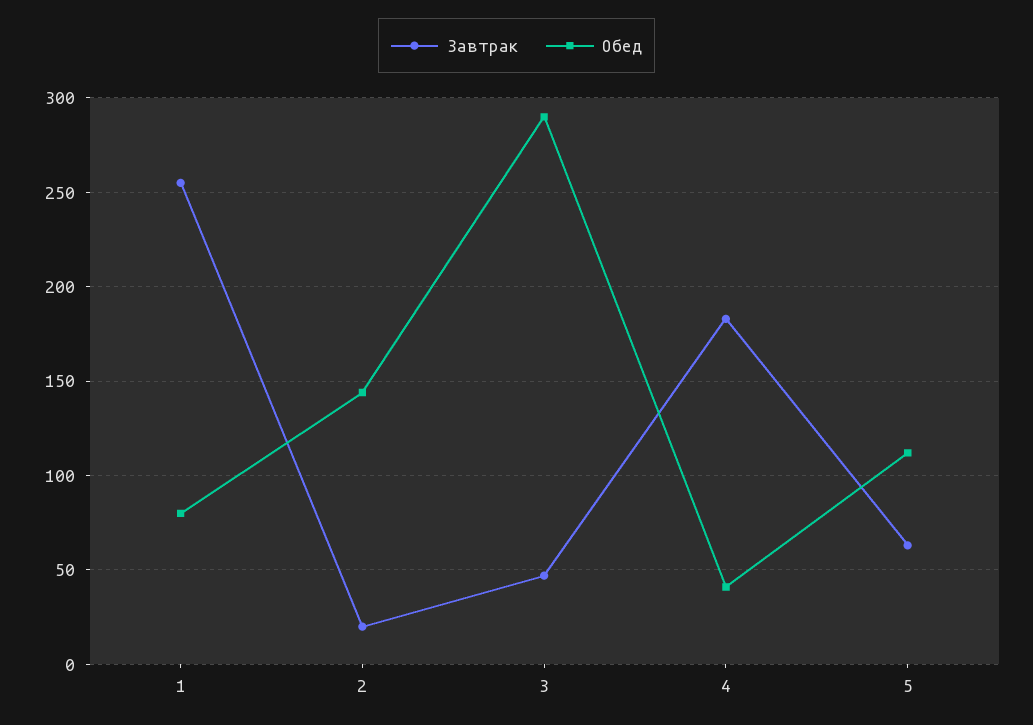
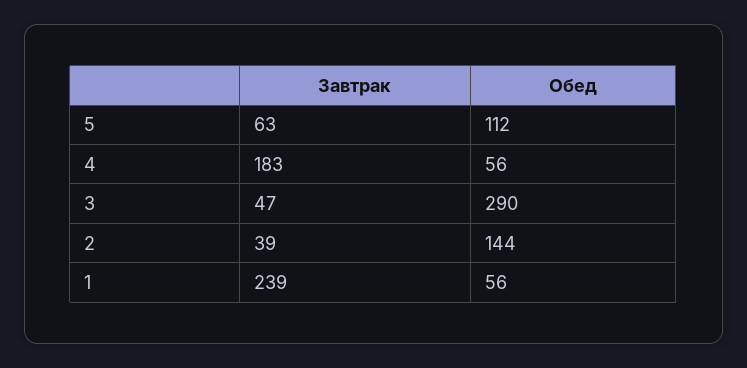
  {
    "Завтрак": {
-     "1": 255,
+     "1": 239,
-     "2": 20,
+     "2": 39,
      "3": 47,
      "4": 183,
      "5": 63
    },
    "Обед": {
-     "1": 80,
+     "1": 56,
      "2": 144,
      "3": 290,
-     "4": 40,
+     "4": 56,
      "5": 112
    }
  }

